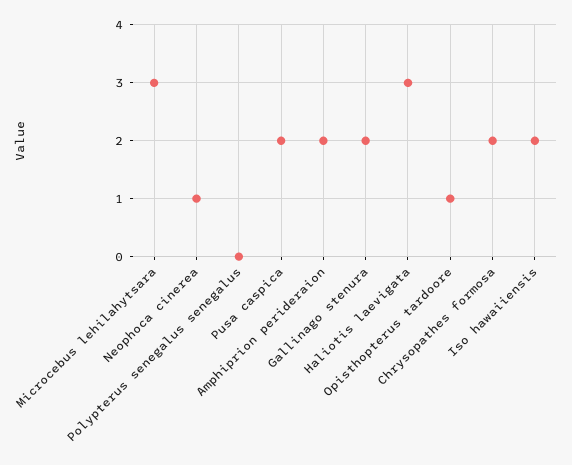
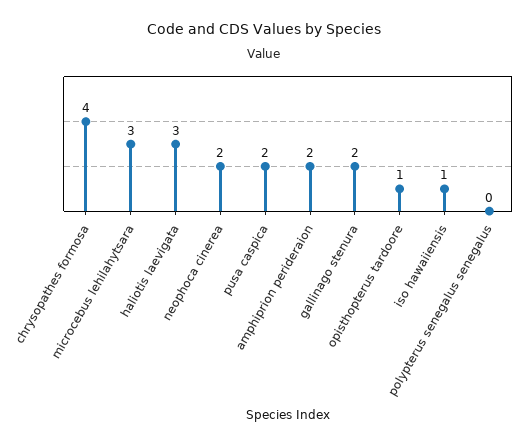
  {
    "Microcebus lehilahytsara": 3,
-   "Neophoca cinerea": 1,
+   "Neophoca cinerea": 2,
    "Polypterus senegalus senegalus": 0,
    "Pusa caspica": 2,
    "Amphiprion perideraion": 2,
    "Gallinago stenura": 2,
    "Haliotis laevigata": 3,
    "Opisthopterus tardoore": 1,
-   "Chrysopathes formosa": 2,
+   "Chrysopathes formosa": 4,
-   "Iso hawaiiensis": 2
+   "Iso hawaiiensis": 1
  }

